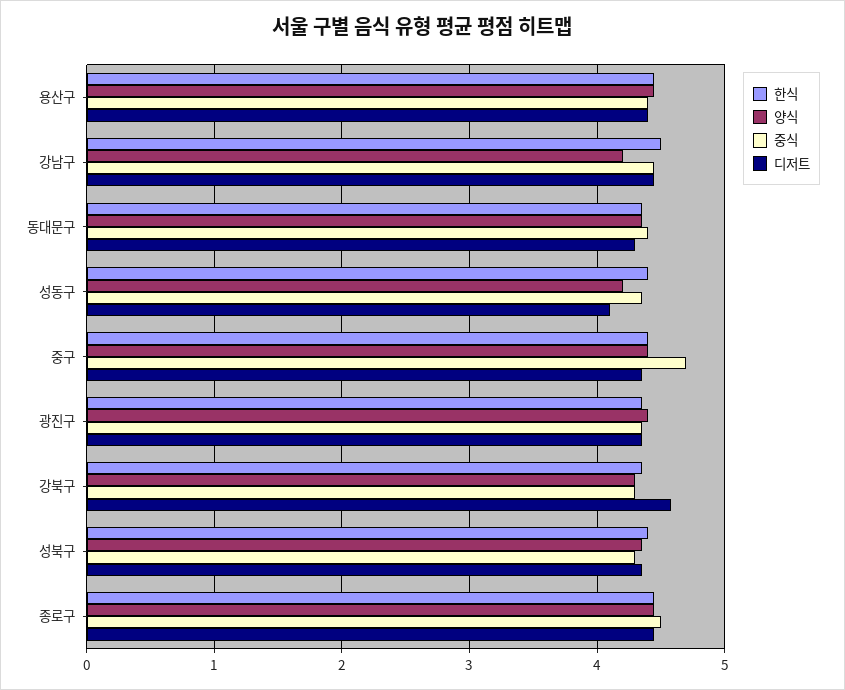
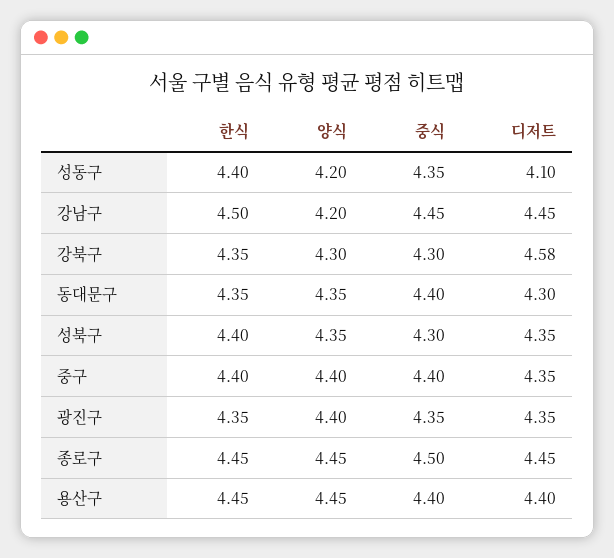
  {
    "한식": {
      "용산구": 4.45,
      "강남구": 4.5,
      "동대문구": 4.35,
      "성동구": 4.4,
      "중구": 4.4,
      "광진구": 4.35,
      "강북구": 4.35,
      "성북구": 4.4,
      "종로구": 4.45
    },
    "양식": {
      "용산구": 4.45,
      "강남구": 4.2,
      "동대문구": 4.35,
      "성동구": 4.2,
      "중구": 4.4,
      "광진구": 4.4,
      "강북구": 4.3,
      "성북구": 4.35,
      "종로구": 4.45
    },
    "중식": {
      "용산구": 4.4,
      "강남구": 4.45,
      "동대문구": 4.4,
      "성동구": 4.35,
-     "중구": 4.7,
+     "중구": 4.4,
      "광진구": 4.35,
      "강북구": 4.3,
      "성북구": 4.3,
      "종로구": 4.5
    },
    "디저트": {
      "용산구": 4.4,
      "강남구": 4.45,
      "동대문구": 4.3,
      "성동구": 4.1,
      "중구": 4.35,
      "광진구": 4.35,
      "강북구": 4.58,
      "성북구": 4.35,
      "종로구": 4.45
    }
  }

